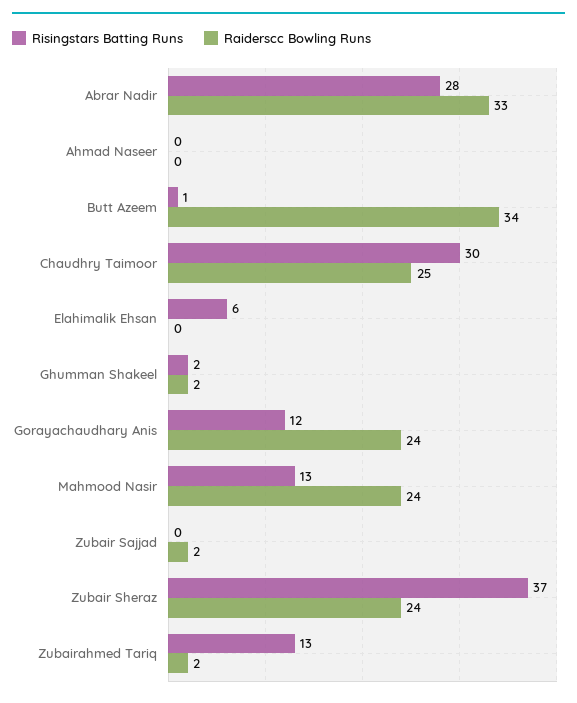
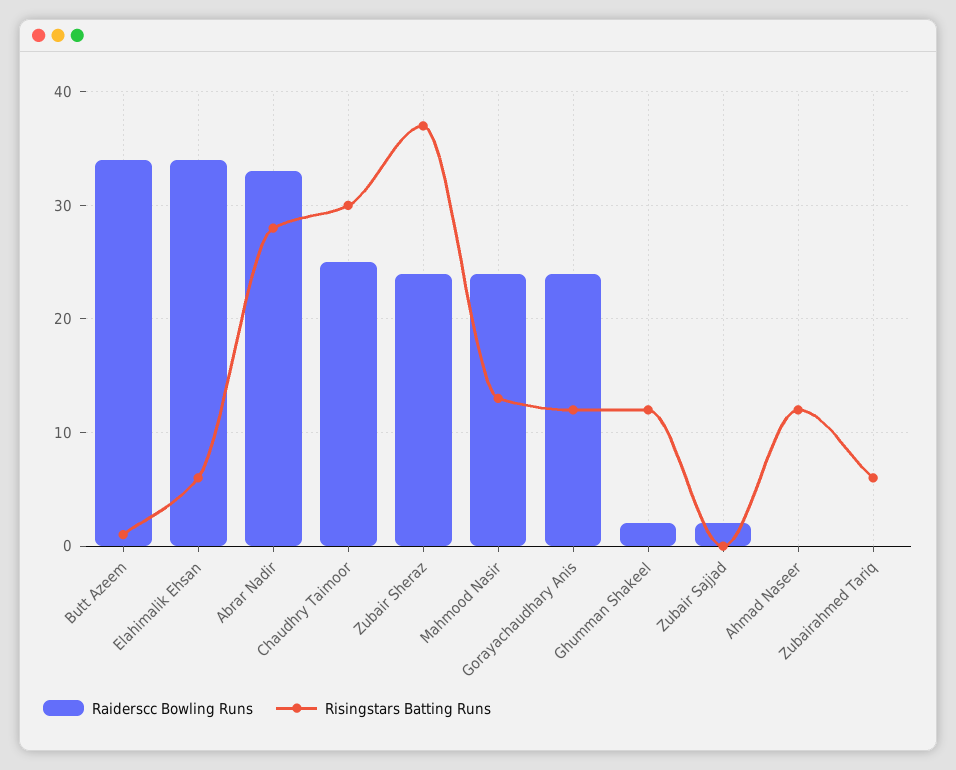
  {
    "Risingstars Batting Runs": {
      "Abrar Nadir": 28,
-     "Ahmad Naseer": 0,
+     "Ahmad Naseer": 12,
      "Butt Azeem": 1,
      "Chaudhry Taimoor": 30,
      "Elahimalik Ehsan": 6,
-     "Ghumman Shakeel": 2,
+     "Ghumman Shakeel": 12,
      "Gorayachaudhary Anis": 12,
      "Mahmood Nasir": 13,
      "Zubair Sajjad": 0,
      "Zubair Sheraz": 37,
-     "Zubairahmed Tariq": 13
+     "Zubairahmed Tariq": 6
    },
    "Raiderscc Bowling Runs": {
      "Abrar Nadir": 33,
      "Ahmad Naseer": 0,
      "Butt Azeem": 34,
      "Chaudhry Taimoor": 25,
-     "Elahimalik Ehsan": 0,
+     "Elahimalik Ehsan": 34,
      "Ghumman Shakeel": 2,
      "Gorayachaudhary Anis": 24,
      "Mahmood Nasir": 24,
      "Zubair Sajjad": 2,
      "Zubair Sheraz": 24,
-     "Zubairahmed Tariq": 2
+     "Zubairahmed Tariq": 0
    }
  }

